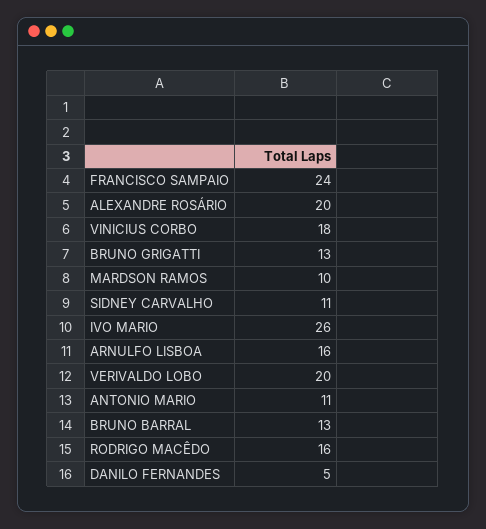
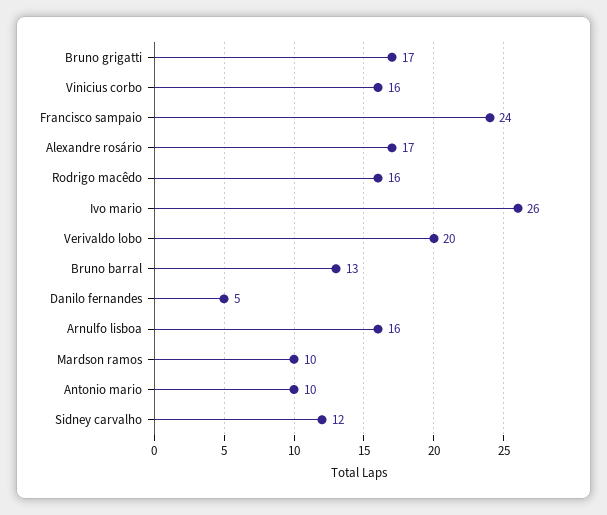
  {
    "FRANCISCO SAMPAIO": 24,
-   "ALEXANDRE ROSÁRIO": 20,
+   "ALEXANDRE ROSÁRIO": 17,
-   "VINICIUS CORBO": 18,
+   "VINICIUS CORBO": 16,
-   "BRUNO GRIGATTI": 13,
+   "BRUNO GRIGATTI": 17,
    "MARDSON RAMOS": 10,
-   "SIDNEY CARVALHO": 11,
+   "SIDNEY CARVALHO": 12,
    "IVO MARIO": 26,
    "ARNULFO LISBOA": 16,
    "VERIVALDO LOBO": 20,
-   "ANTONIO MARIO": 11,
+   "ANTONIO MARIO": 10,
    "BRUNO BARRAL": 13,
    "RODRIGO MACÊDO": 16,
    "DANILO FERNANDES": 5
  }

